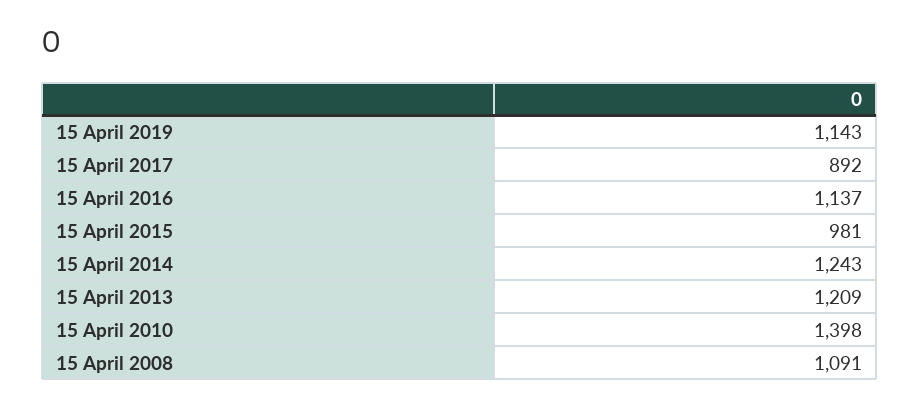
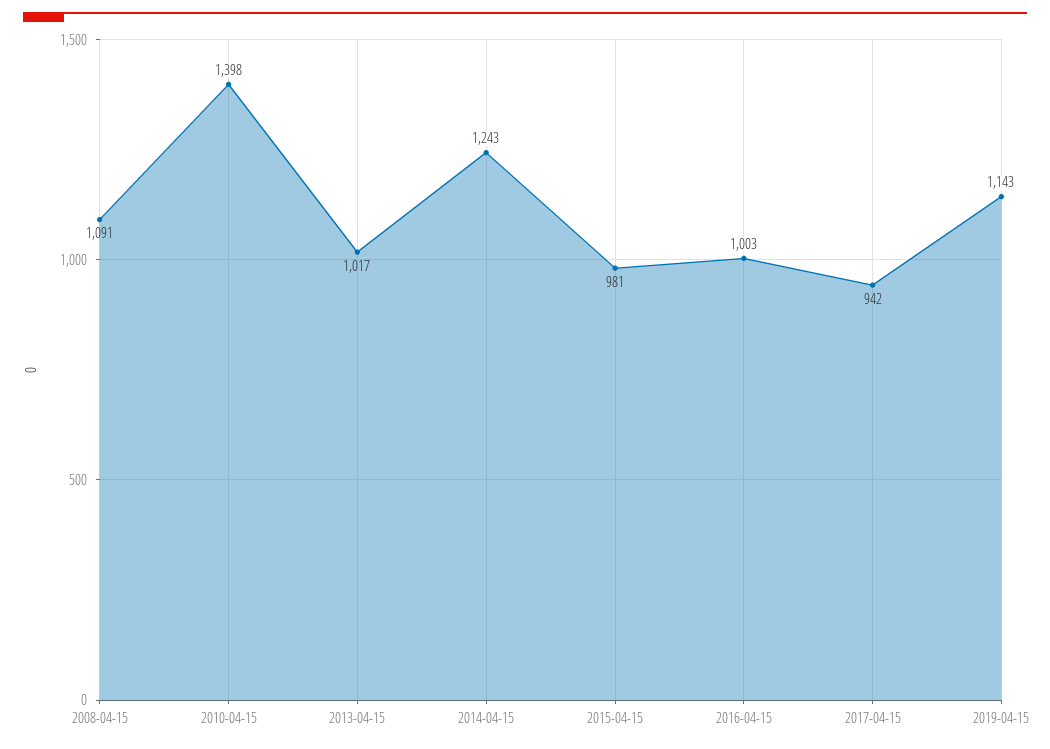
  {
    "15 April 2019": 1143,
-   "15 April 2017": 892,
+   "15 April 2017": 942,
-   "15 April 2016": 1137,
+   "15 April 2016": 1003,
    "15 April 2015": 981,
    "15 April 2014": 1243,
-   "15 April 2013": 1209,
+   "15 April 2013": 1017,
    "15 April 2010": 1398,
    "15 April 2008": 1091
  }

